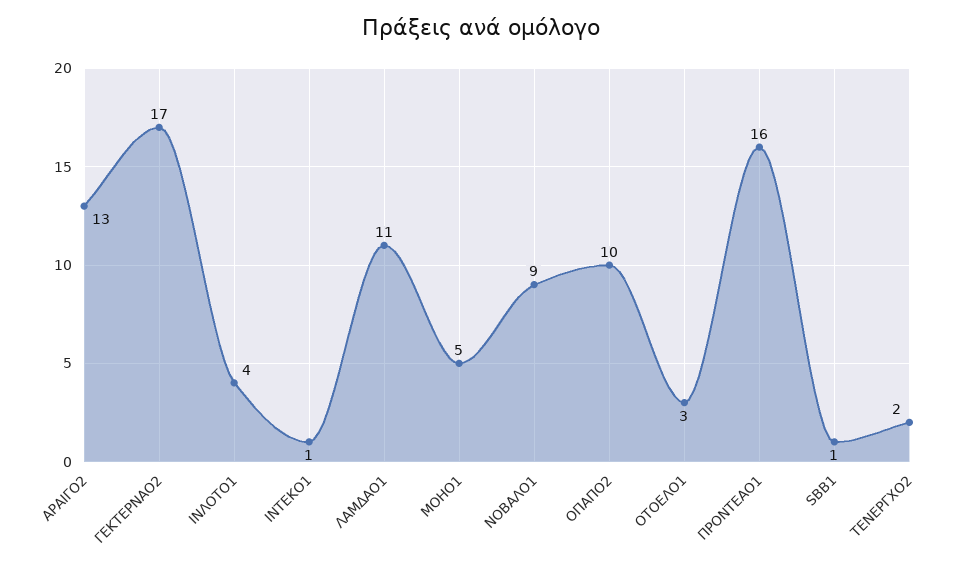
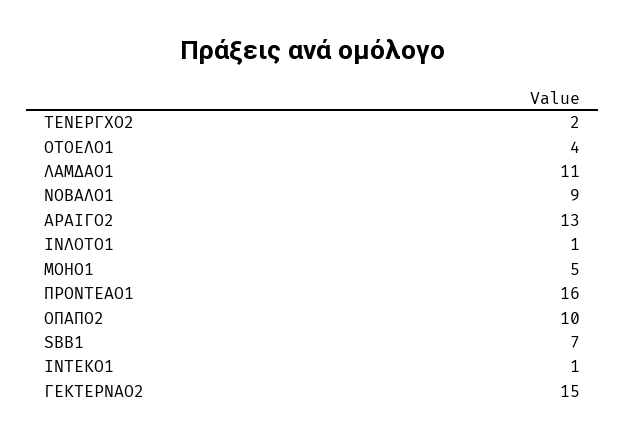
  {
    "ΑΡΑΙΓΟ2": 13,
-   "ΓΕΚΤΕΡΝΑΟ2": 17,
+   "ΓΕΚΤΕΡΝΑΟ2": 15,
-   "ΙΝΛΟΤΟ1": 4,
+   "ΙΝΛΟΤΟ1": 1,
    "ΙΝΤΕΚΟ1": 1,
    "ΛΑΜΔΑΟ1": 11,
    "ΜΟΗΟ1": 5,
    "ΝΟΒΑΛΟ1": 9,
    "ΟΠΑΠΟ2": 10,
-   "ΟΤΟΕΛΟ1": 3,
+   "ΟΤΟΕΛΟ1": 4,
    "ΠΡΟΝΤΕΑΟ1": 16,
-   "SBB1": 1,
+   "SBB1": 7,
    "ΤΕΝΕΡΓΧΟ2": 2
  }

